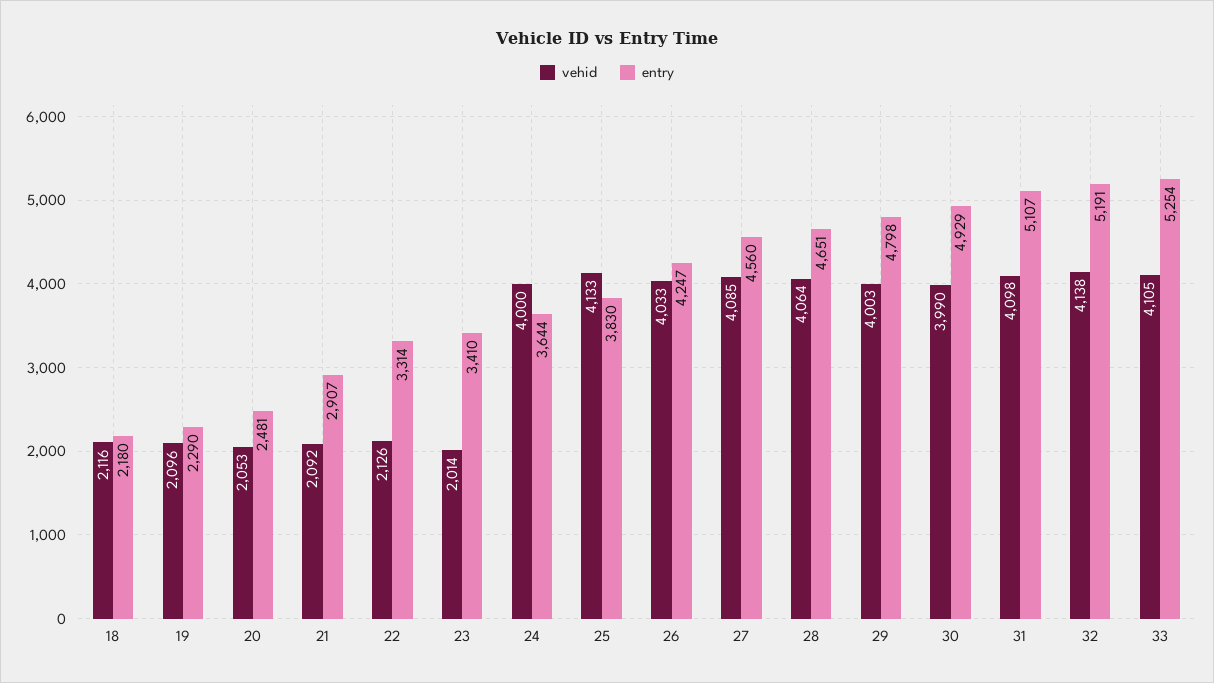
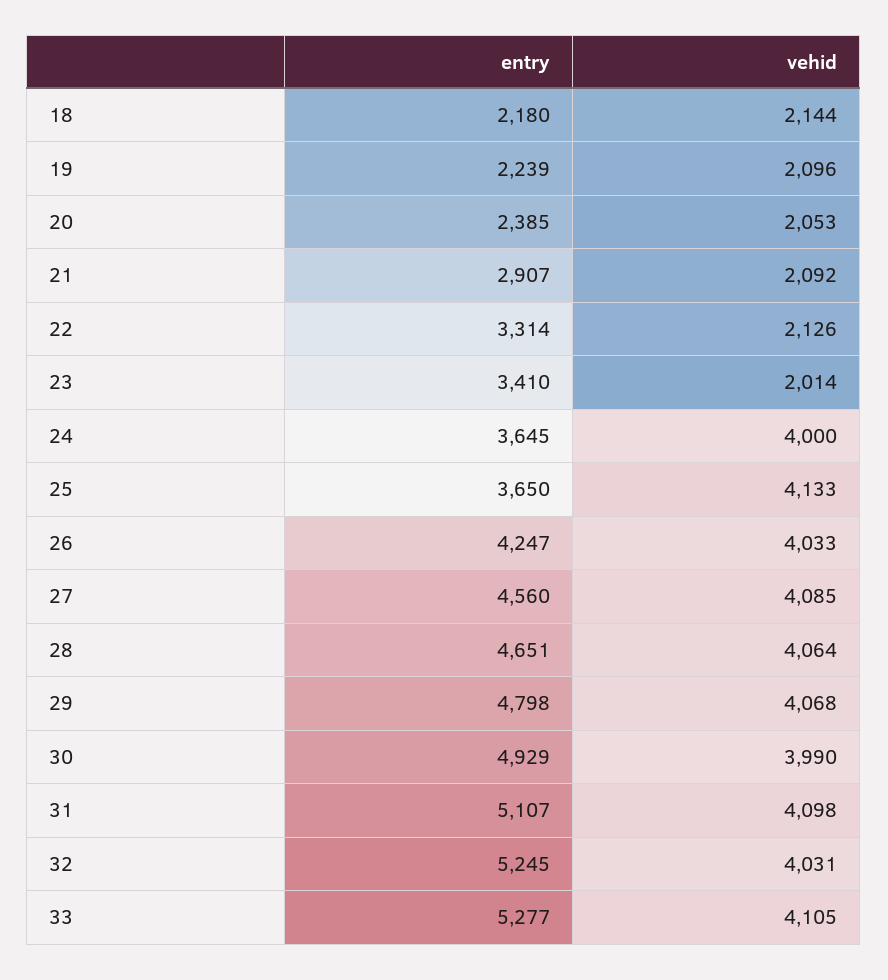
  {
    "vehid": {
-     "18": 2116,
+     "18": 2144,
      "19": 2096,
      "20": 2053,
      "21": 2092,
      "22": 2126,
      "23": 2014,
      "24": 4000,
      "25": 4133,
      "26": 4033,
      "27": 4085,
      "28": 4064,
-     "29": 4003,
+     "29": 4068,
      "30": 3990,
      "31": 4098,
-     "32": 4138,
+     "32": 4031,
      "33": 4105
    },
    "entry": {
      "18": 2180,
-     "19": 2290,
+     "19": 2239,
-     "20": 2481,
+     "20": 2385,
      "21": 2907,
      "22": 3314,
      "23": 3410,
-     "24": 3644,
+     "24": 3645,
-     "25": 3830,
+     "25": 3650,
      "26": 4247,
      "27": 4560,
      "28": 4651,
      "29": 4798,
      "30": 4929,
      "31": 5107,
-     "32": 5191,
+     "32": 5245,
-     "33": 5254
+     "33": 5277
    }
  }

